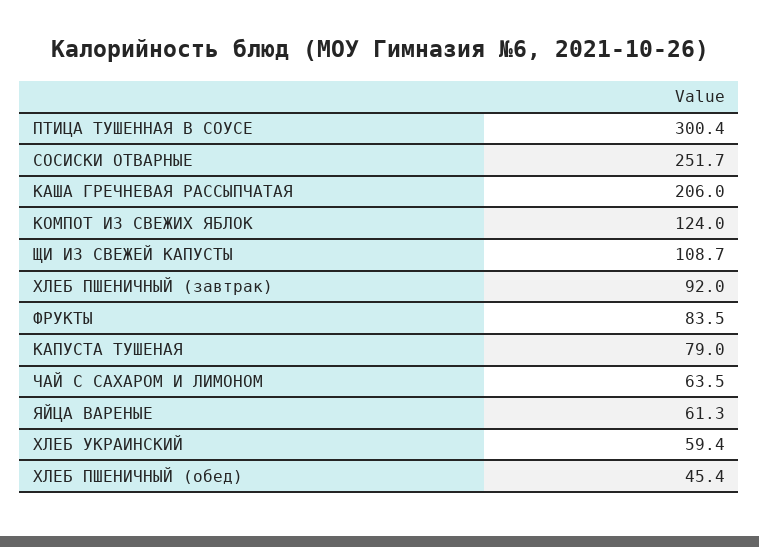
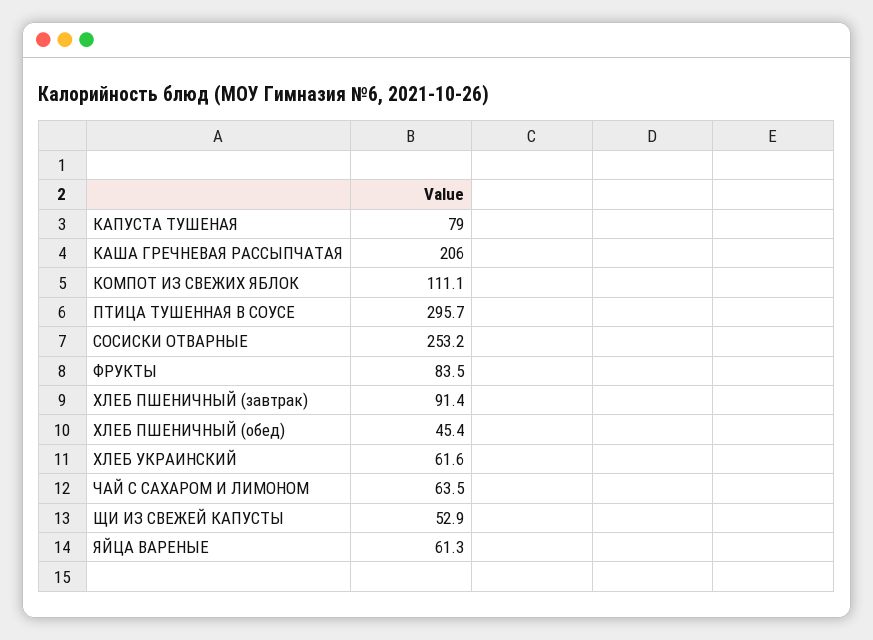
  {
-   "ПТИЦА ТУШЕННАЯ В СОУСЕ": 300.4,
+   "ПТИЦА ТУШЕННАЯ В СОУСЕ": 295.7,
-   "СОСИСКИ ОТВАРНЫЕ": 251.7,
+   "СОСИСКИ ОТВАРНЫЕ": 253.2,
    "КАША ГРЕЧНЕВАЯ РАССЫПЧАТАЯ": 206,
-   "КОМПОТ ИЗ СВЕЖИХ ЯБЛОК": 124,
+   "КОМПОТ ИЗ СВЕЖИХ ЯБЛОК": 111.1,
-   "ЩИ ИЗ СВЕЖЕЙ КАПУСТЫ": 108.7,
+   "ЩИ ИЗ СВЕЖЕЙ КАПУСТЫ": 52.9,
-   "ХЛЕБ ПШЕНИЧНЫЙ (завтрак)": 92,
+   "ХЛЕБ ПШЕНИЧНЫЙ (завтрак)": 91.4,
    "ФРУКТЫ": 83.5,
    "КАПУСТА ТУШЕНАЯ": 79,
    "ЧАЙ С САХАРОМ И ЛИМОНОМ": 63.5,
    "ЯЙЦА ВАРЕНЫЕ": 61.3,
-   "ХЛЕБ УКРАИНСКИЙ": 59.4,
+   "ХЛЕБ УКРАИНСКИЙ": 61.6,
    "ХЛЕБ ПШЕНИЧНЫЙ (обед)": 45.4
  }

